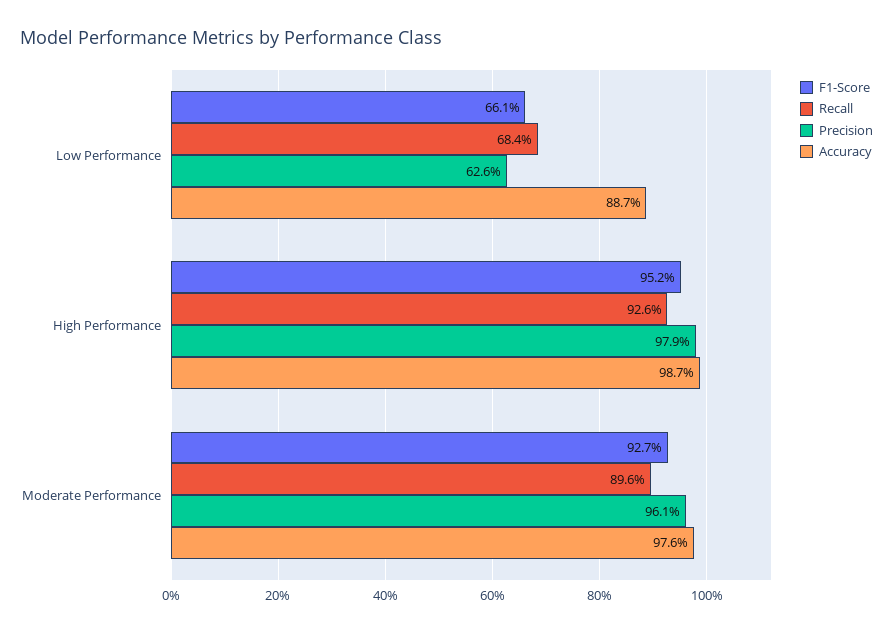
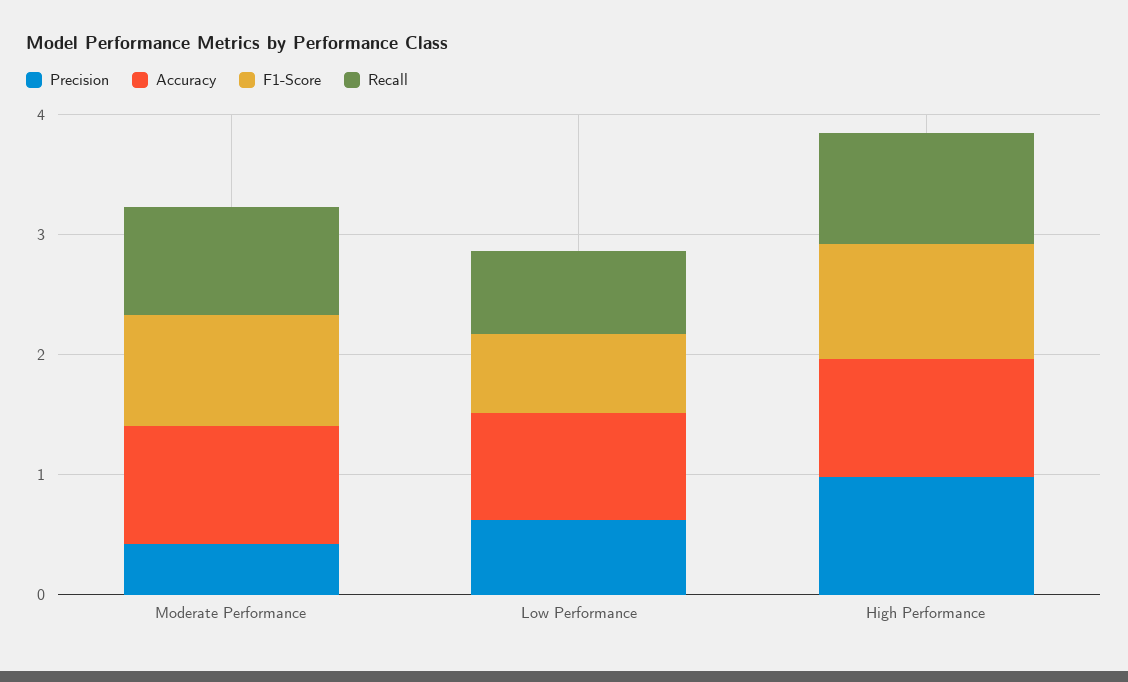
  {
    "F1-Score": {
      "Low Performance": 0.661,
      "High Performance": 0.952,
      "Moderate Performance": 0.927
    },
    "Recall": {
      "Low Performance": 0.684,
      "High Performance": 0.926,
      "Moderate Performance": 0.896
    },
    "Precision": {
      "Low Performance": 0.626,
      "High Performance": 0.979,
-     "Moderate Performance": 0.961
+     "Moderate Performance": 0.4
    },
    "Accuracy": {
      "Low Performance": 0.887,
      "High Performance": 0.987,
      "Moderate Performance": 0.976
    }
  }

